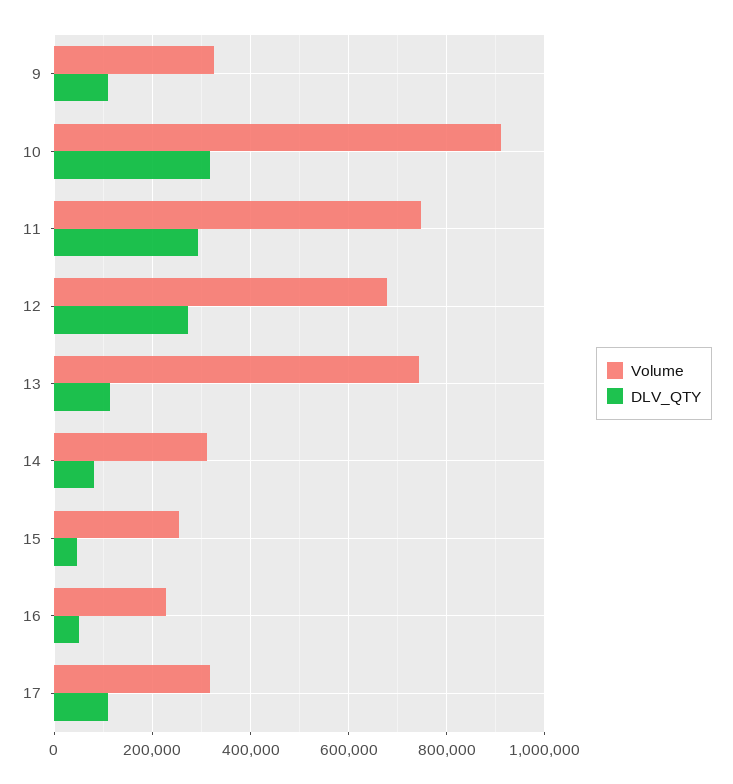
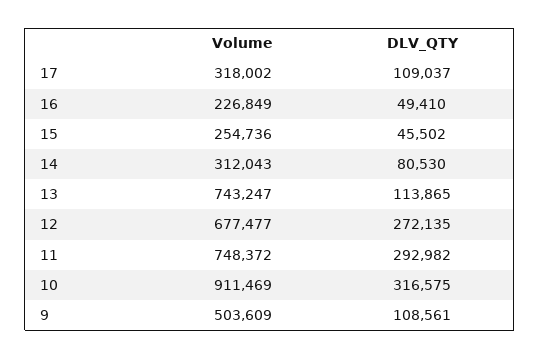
  {
    "Volume": {
-     "9": 320000,
+     "9": 503609,
      "10": 911469,
      "11": 748372,
      "12": 677477,
      "13": 743247,
      "14": 312043,
      "15": 254736,
      "16": 226849,
      "17": 318002
    },
    "DLV_QTY": {
      "9": 108561,
      "10": 316575,
      "11": 292982,
      "12": 272135,
      "13": 113865,
      "14": 80530,
      "15": 45502,
      "16": 49410,
      "17": 109037
    }
  }

